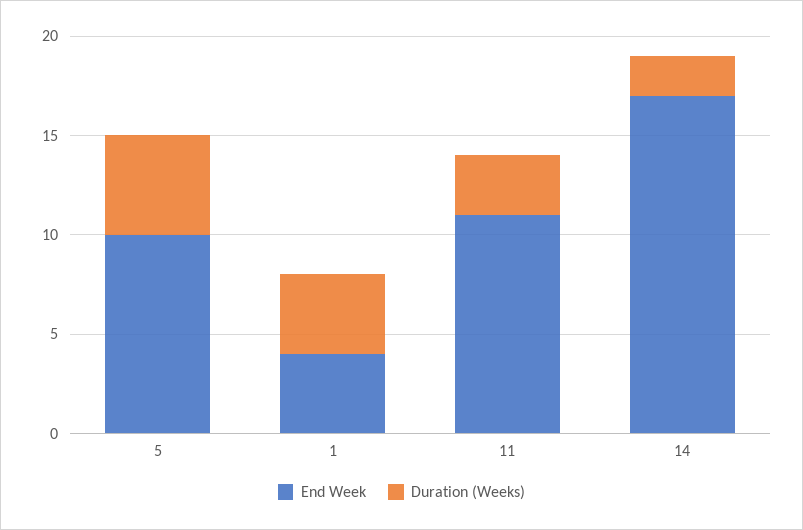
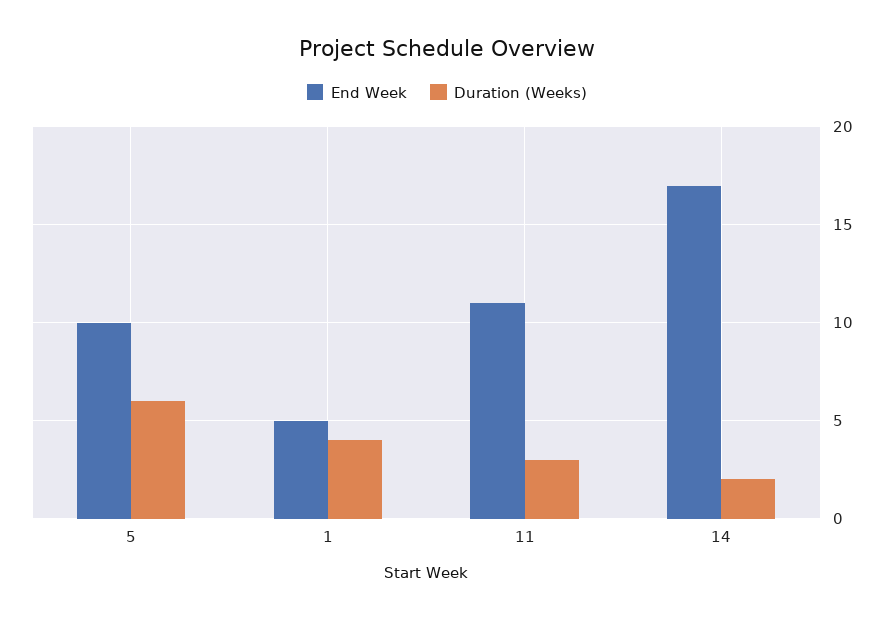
  {
    "End Week": {
      "5": 10,
-     "1": 4,
+     "1": 5,
      "11": 11,
      "14": 17
    },
    "Duration (Weeks)": {
-     "5": 5,
+     "5": 6,
      "1": 4,
      "11": 3,
      "14": 2
    }
  }

